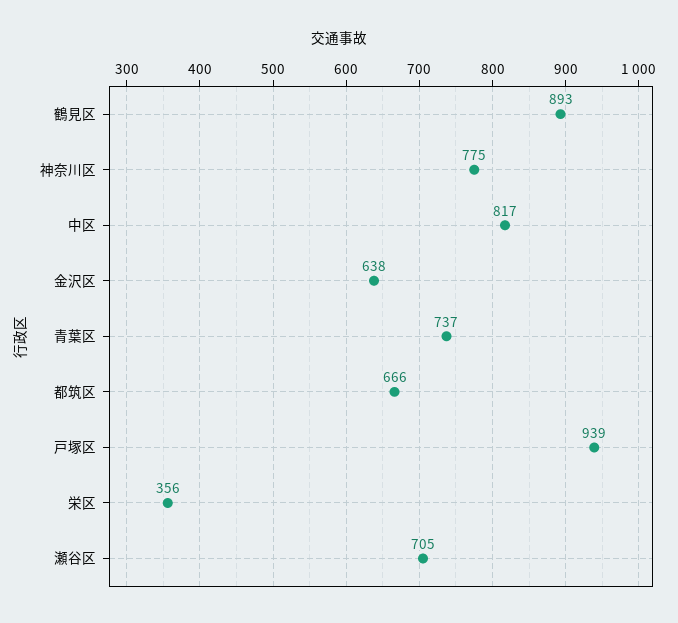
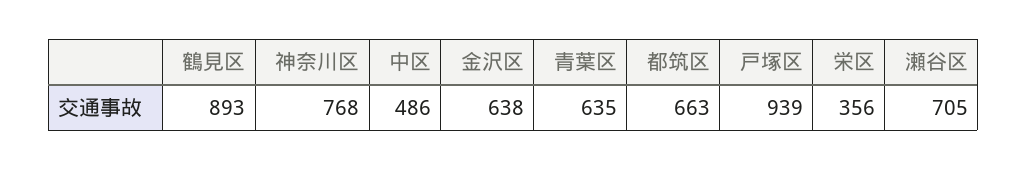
  {
    "鶴見区": 893,
-   "神奈川区": 775,
+   "神奈川区": 768,
-   "中区": 817,
+   "中区": 486,
    "金沢区": 638,
-   "青葉区": 737,
+   "青葉区": 635,
-   "都筑区": 666,
+   "都筑区": 663,
    "戸塚区": 939,
    "栄区": 356,
    "瀬谷区": 705
  }

